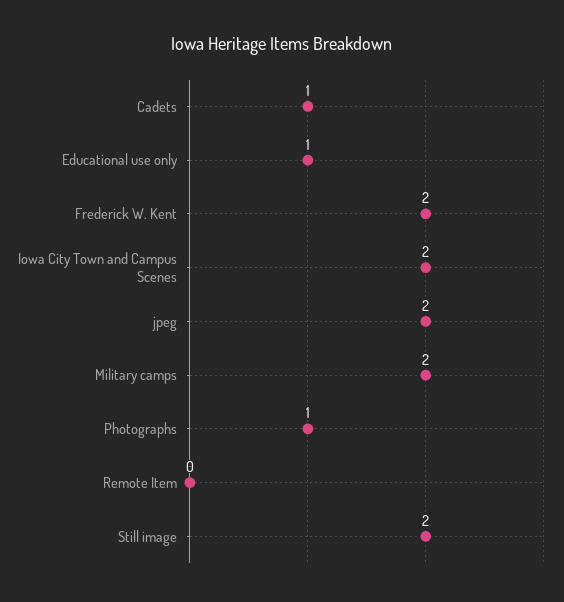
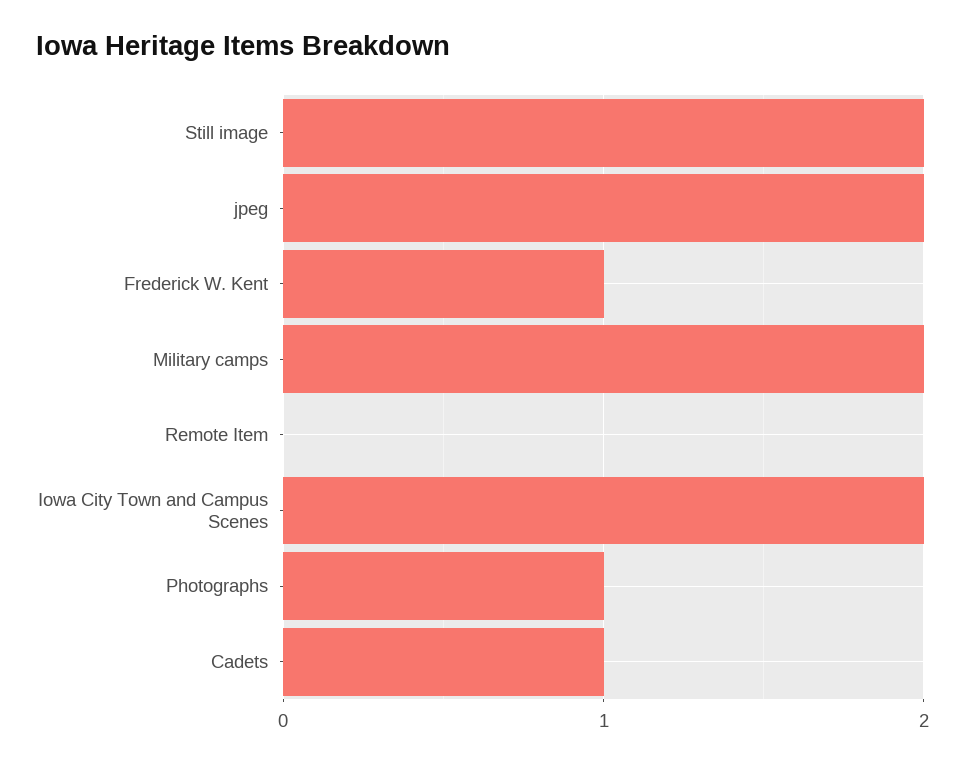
  {
    "Cadets": 1,
-   "Educational use only": 1,
-   "Frederick W. Kent": 2,
+   "Frederick W. Kent": 1,
    "Iowa City Town and Campus Scenes": 2,
    "jpeg": 2,
    "Military camps": 2,
    "Photographs": 1,
    "Remote Item": 0,
    "Still image": 2
  }

